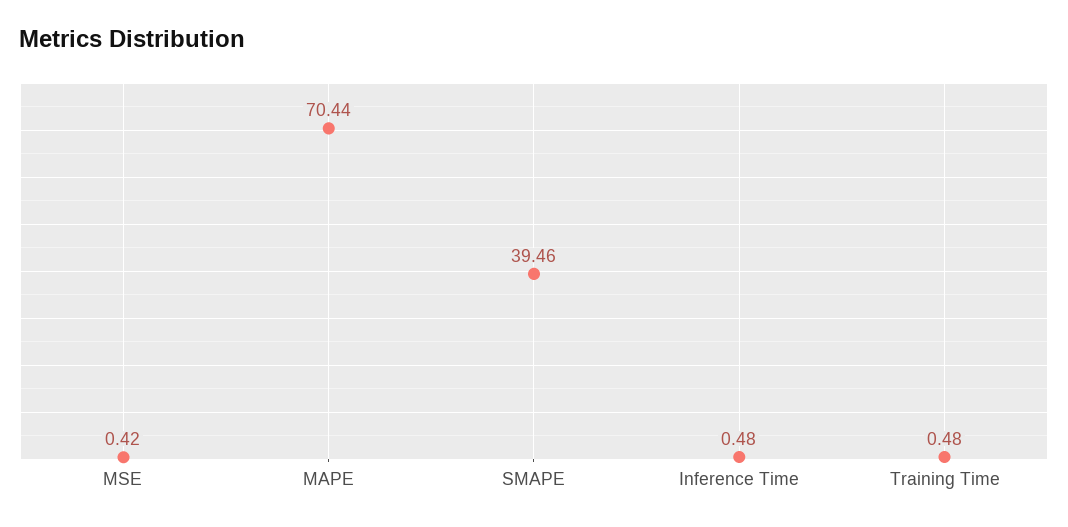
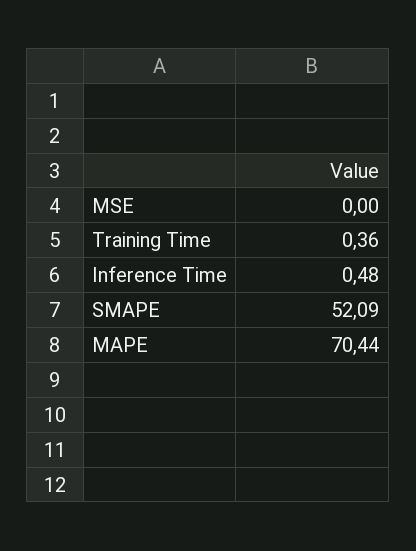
  {
-   "MSE": 0.42,
+   "MSE": 0,
    "MAPE": 70.44,
-   "SMAPE": 39.46,
+   "SMAPE": 52.09,
    "Inference Time": 0.48,
-   "Training Time": 0.48
+   "Training Time": 0.36
  }

